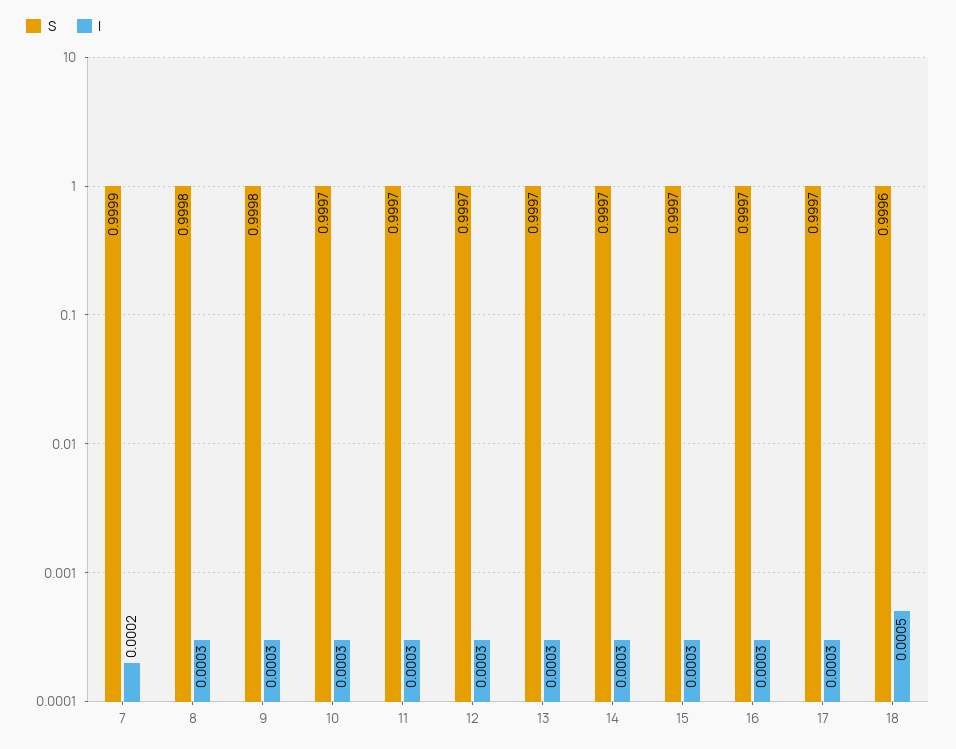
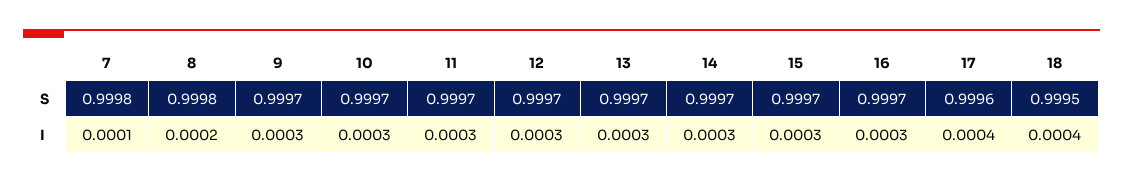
  {
    "S": {
-     "7": 0.9999,
+     "7": 0.9998,
      "8": 0.9998,
-     "9": 0.9998,
+     "9": 0.9997,
      "10": 0.9997,
      "11": 0.9997,
      "12": 0.9997,
      "13": 0.9997,
      "14": 0.9997,
      "15": 0.9997,
      "16": 0.9997,
-     "17": 0.9997,
+     "17": 0.9996,
-     "18": 0.9996
+     "18": 0.9995
    },
    "I": {
-     "7": 0.0002,
+     "7": 0.0001,
-     "8": 0.0003,
+     "8": 0.0002,
      "9": 0.0003,
      "10": 0.0003,
      "11": 0.0003,
      "12": 0.0003,
      "13": 0.0003,
      "14": 0.0003,
      "15": 0.0003,
      "16": 0.0003,
-     "17": 0.0003,
+     "17": 0.0004,
-     "18": 0.0005
+     "18": 0.0004
    }
  }

